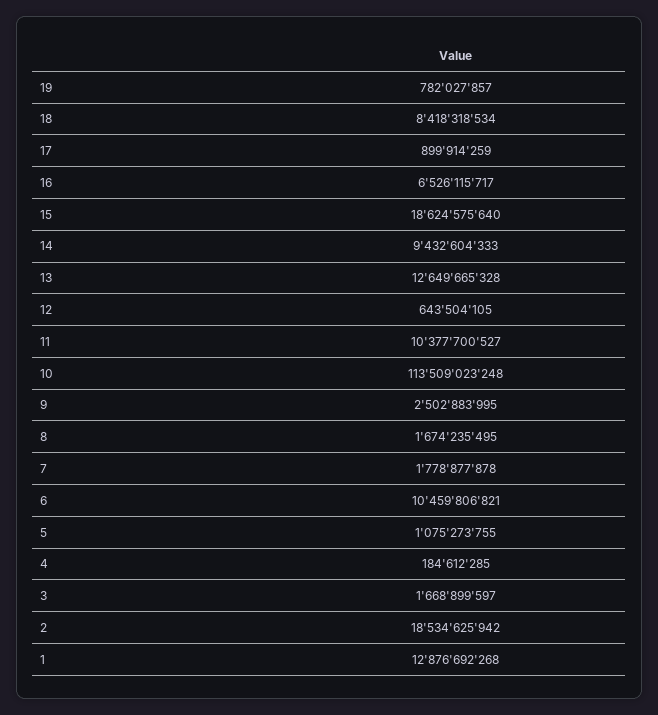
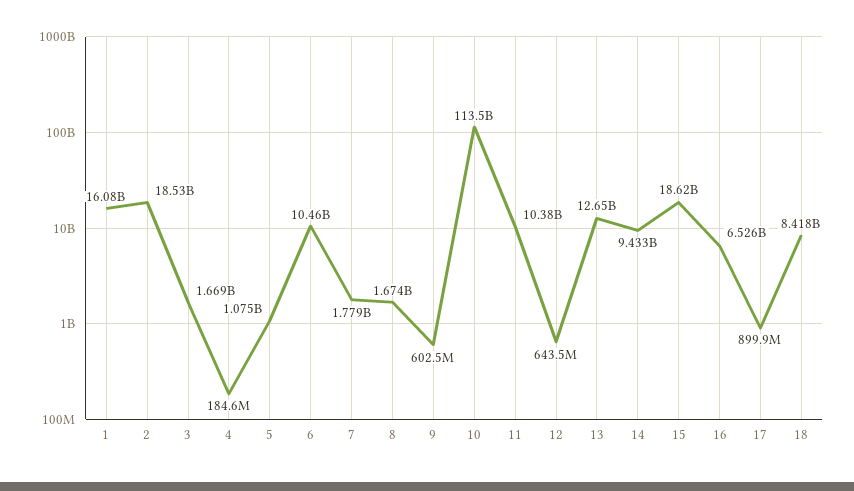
  {
-   "19": 782027857,
    "18": 8418318534,
    "17": 899914259,
    "16": 6526115717,
    "15": 18624575640,
    "14": 9432604333,
    "13": 12649665328,
    "12": 643504105,
    "11": 10377700527,
    "10": 113509023248,
-   "9": 2502883995,
+   "9": 602500000,
    "8": 1674235495,
    "7": 1778877878,
    "6": 10459806821,
    "5": 1075273755,
    "4": 184612285,
    "3": 1668899597,
    "2": 18534625942,
-   "1": 12876692268
+   "1": 16080000000
  }

